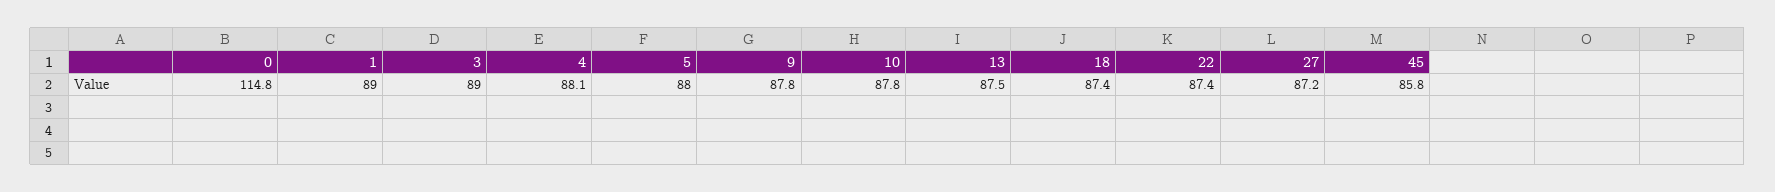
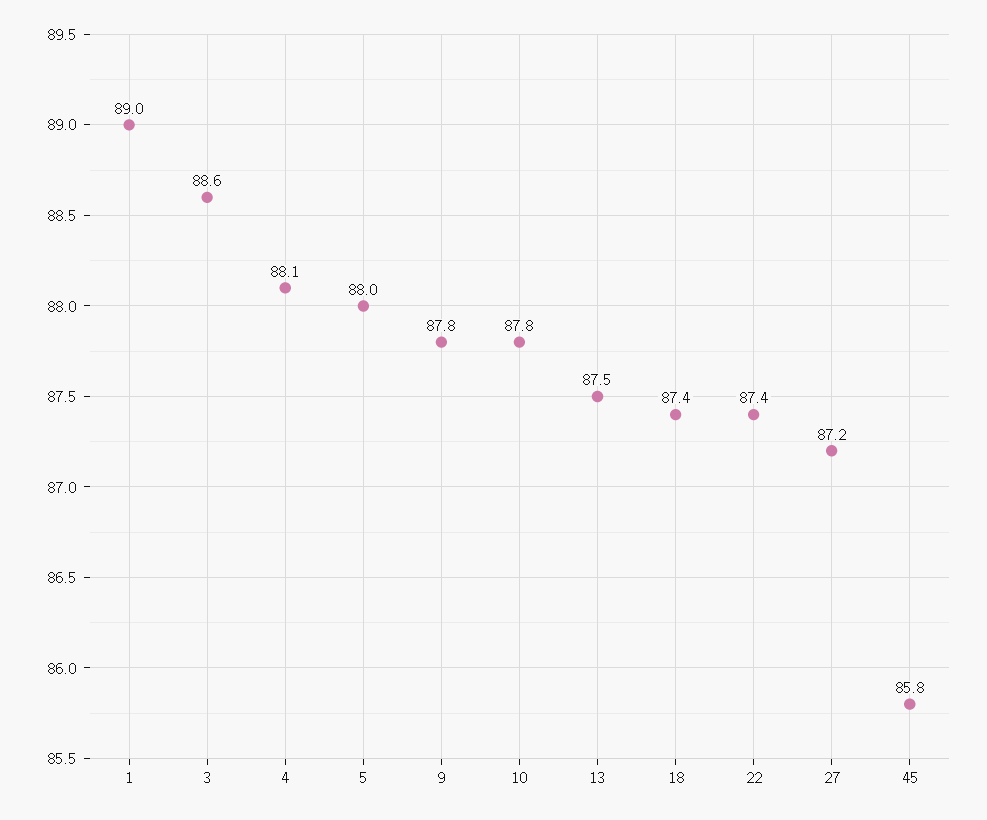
  {
-   "0": 114.8,
    "1": 89,
-   "3": 89,
+   "3": 88.6,
    "4": 88.1,
    "5": 88,
    "9": 87.8,
    "10": 87.8,
    "13": 87.5,
    "18": 87.4,
    "22": 87.4,
    "27": 87.2,
    "45": 85.8
  }

